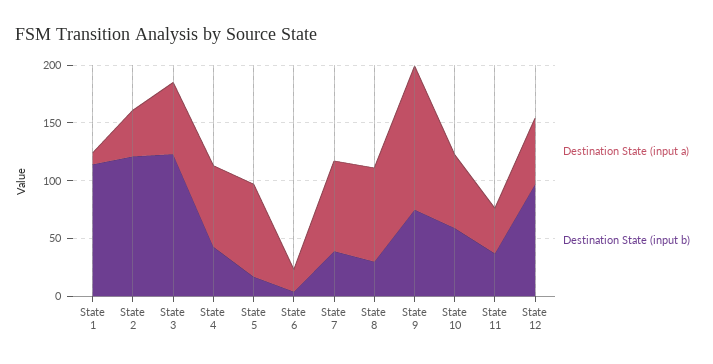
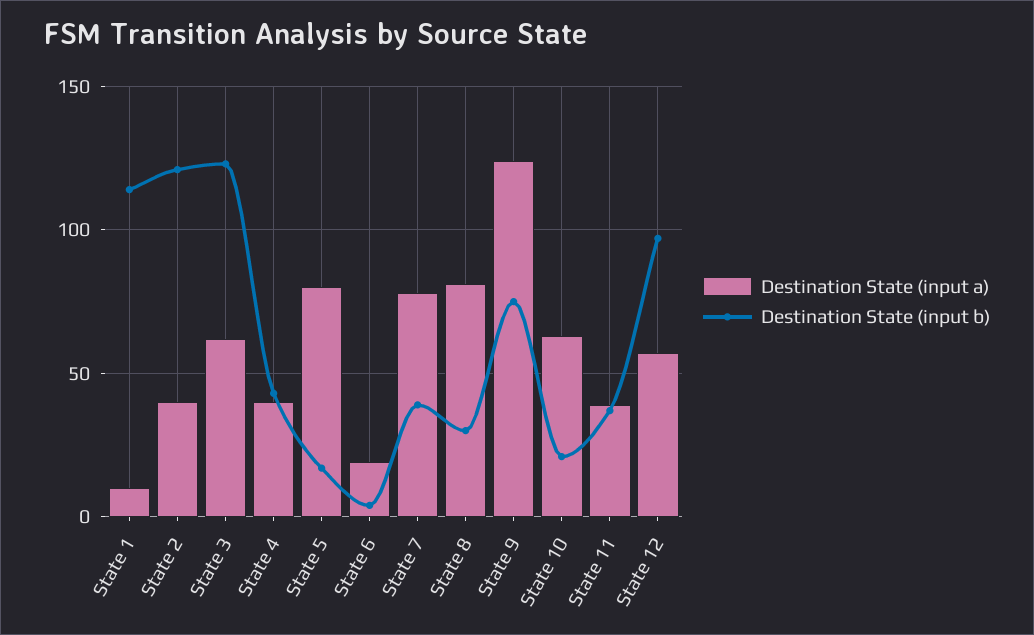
  {
    "Destination State (input a)": {
      "State 1": 10,
      "State 2": 40,
      "State 3": 60,
-     "State 4": 70,
+     "State 4": 40,
      "State 5": 80,
      "State 6": 20,
      "State 7": 80,
      "State 8": 80,
      "State 9": 125,
      "State 10": 65,
      "State 11": 40,
      "State 12": 55
    },
    "Destination State (input b)": {
      "State 1": 115,
      "State 2": 120,
      "State 3": 125,
      "State 4": 45,
      "State 5": 15,
      "State 6": 5,
      "State 7": 40,
      "State 8": 30,
      "State 9": 75,
-     "State 10": 60,
+     "State 10": 20,
      "State 11": 35,
      "State 12": 95
    }
  }

